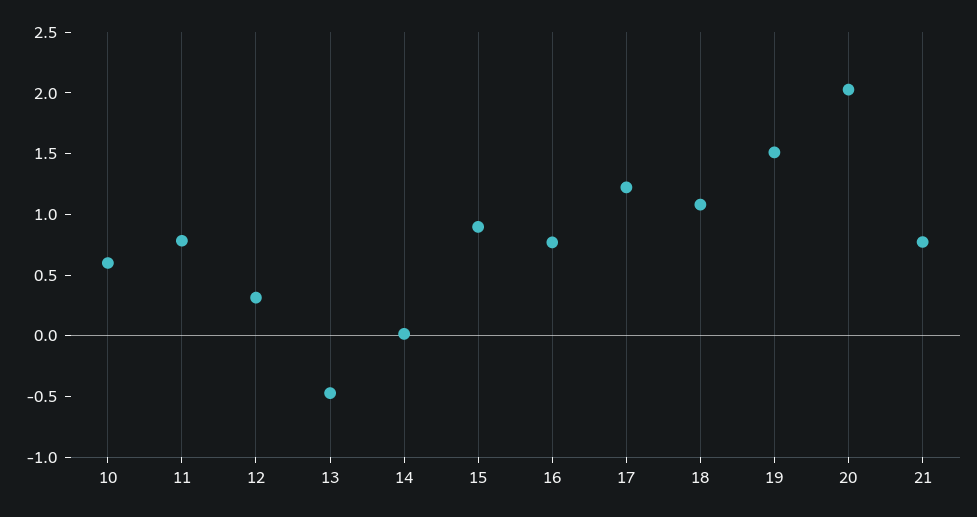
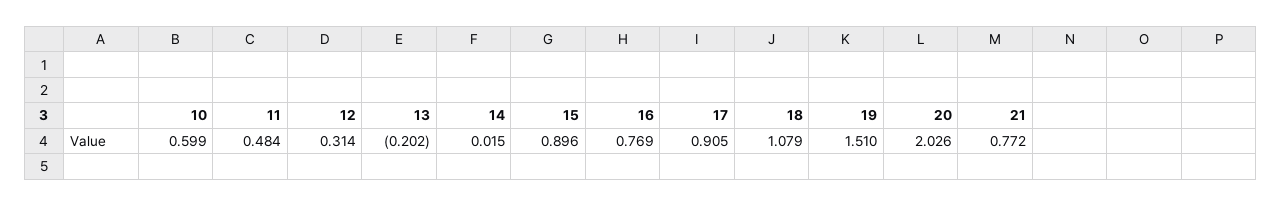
  {
    "10": 0.599,
-   "11": 0.8,
+   "11": 0.484,
    "12": 0.314,
-   "13": -0.5,
+   "13": -0.202,
    "14": 0.015,
    "15": 0.896,
    "16": 0.769,
-   "17": 1.2,
+   "17": 0.905,
    "18": 1.079,
    "19": 1.51,
    "20": 2.026,
    "21": 0.772
  }

